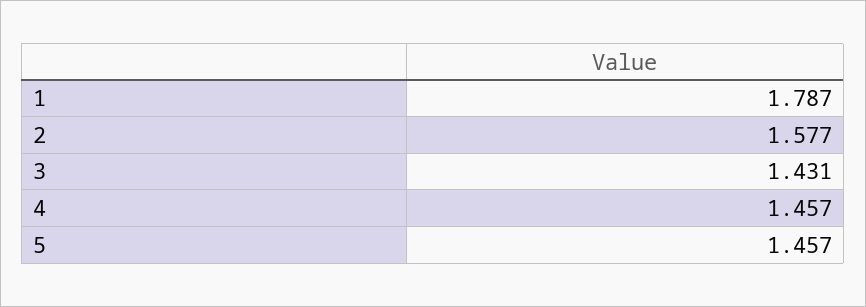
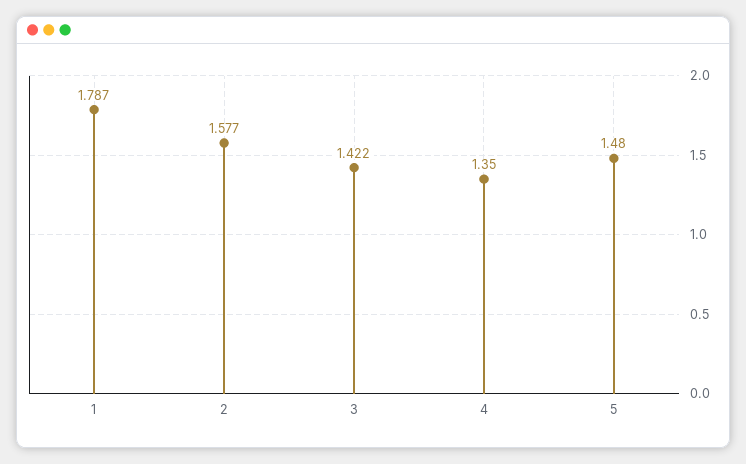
  {
    "1": 1.787,
    "2": 1.577,
-   "3": 1.431,
+   "3": 1.422,
-   "4": 1.457,
+   "4": 1.35,
-   "5": 1.457
+   "5": 1.48
  }

